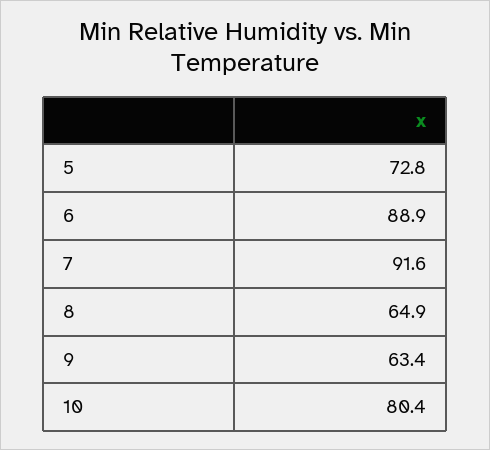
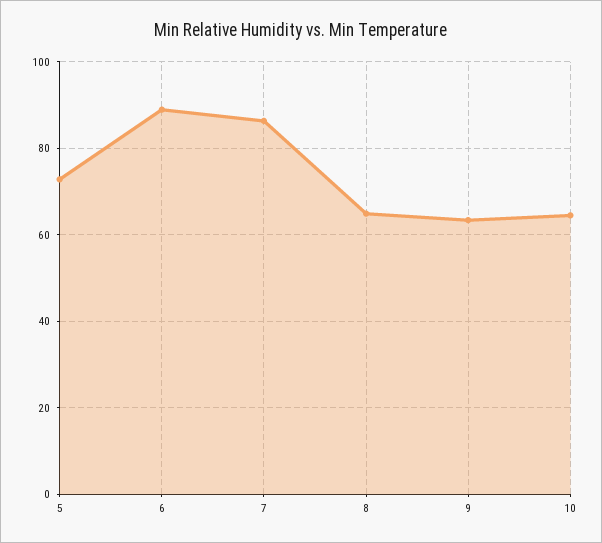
  {
    "5": 72.8,
    "6": 88.9,
-   "7": 91.6,
+   "7": 86,
    "8": 64.9,
    "9": 63.4,
-   "10": 80.4
+   "10": 64
  }

